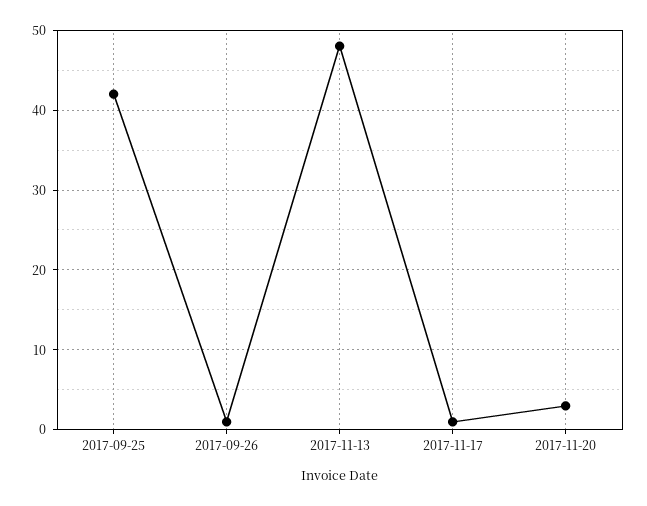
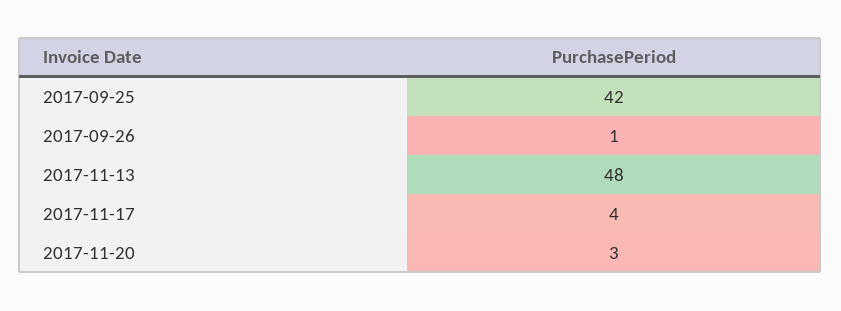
  {
    "2017-09-25": 42,
    "2017-09-26": 1,
    "2017-11-13": 48,
-   "2017-11-17": 1,
+   "2017-11-17": 4,
    "2017-11-20": 3
  }

